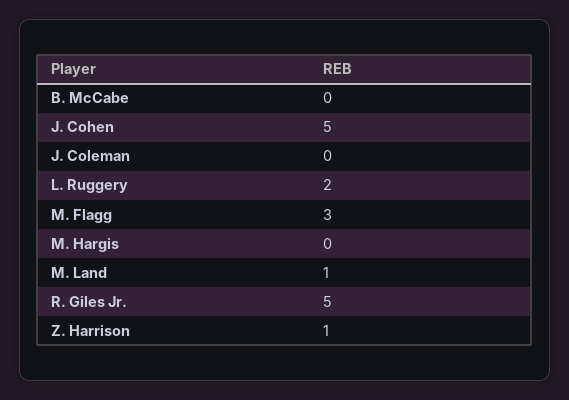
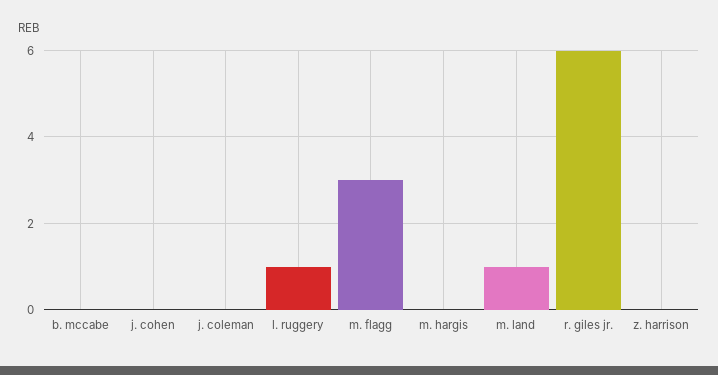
  {
    "B. McCabe": 0,
-   "J. Cohen": 5,
+   "J. Cohen": 0,
    "J. Coleman": 0,
-   "L. Ruggery": 2,
+   "L. Ruggery": 1,
    "M. Flagg": 3,
    "M. Hargis": 0,
    "M. Land": 1,
-   "R. Giles Jr.": 5,
+   "R. Giles Jr.": 6,
-   "Z. Harrison": 1
+   "Z. Harrison": 0
  }

